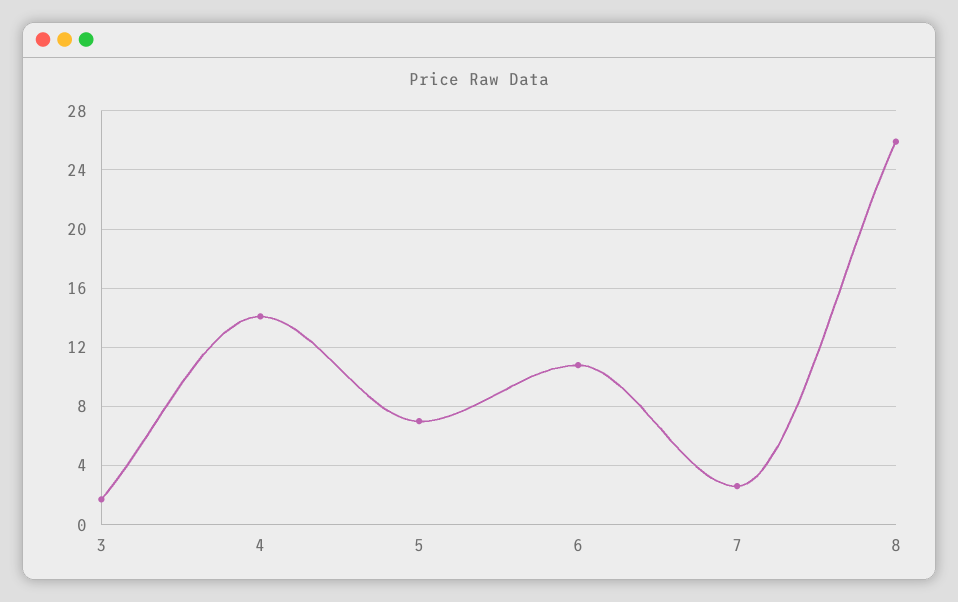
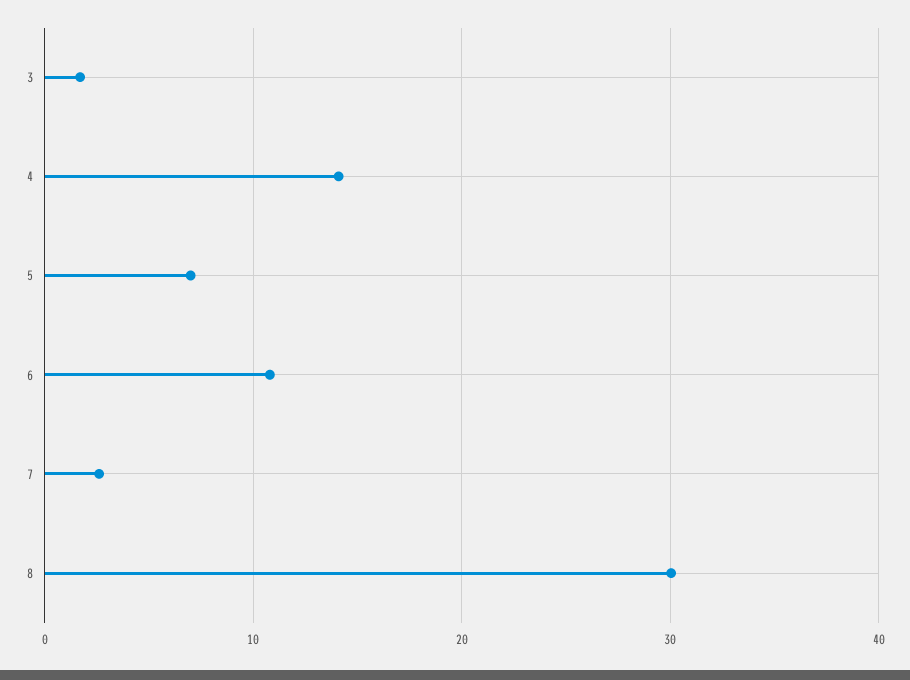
  {
    "3": 1.5,
    "4": 14,
    "5": 7,
    "6": 11,
    "7": 2.5,
-   "8": 26
+   "8": 30
  }

